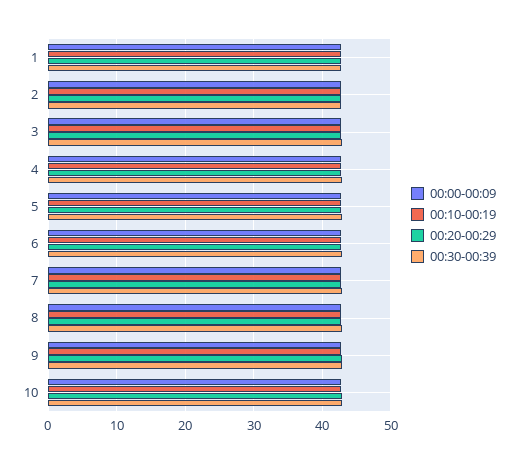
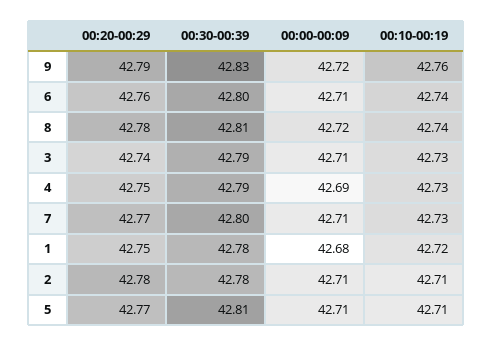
  {
    "00:00-00:09": {
      "1": 42.68,
      "2": 42.71,
      "3": 42.71,
      "4": 42.69,
      "5": 42.71,
      "6": 42.71,
      "7": 42.71,
      "8": 42.72,
-     "9": 42.72,
+     "9": 42.72
-     "10": 43
    },
    "00:10-00:19": {
      "1": 42.72,
      "2": 42.71,
      "3": 42.73,
      "4": 42.73,
      "5": 42.71,
      "6": 42.74,
      "7": 42.73,
      "8": 42.74,
-     "9": 42.76,
+     "9": 42.76
-     "10": 43
    },
    "00:20-00:29": {
      "1": 42.75,
      "2": 42.78,
      "3": 42.74,
      "4": 42.75,
      "5": 42.77,
      "6": 42.76,
      "7": 42.77,
      "8": 42.78,
-     "9": 42.79,
+     "9": 42.79
-     "10": 43
    },
    "00:30-00:39": {
      "1": 42.78,
      "2": 42.78,
      "3": 42.79,
      "4": 42.79,
      "5": 42.81,
      "6": 42.8,
      "7": 42.8,
      "8": 42.81,
-     "9": 42.83,
+     "9": 42.83
-     "10": 43
    }
  }

